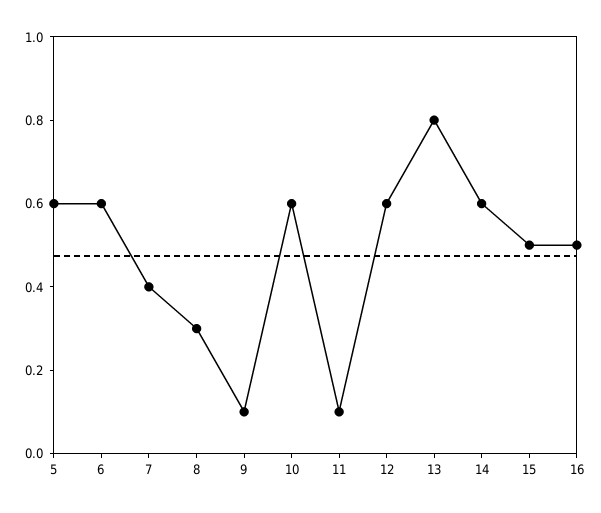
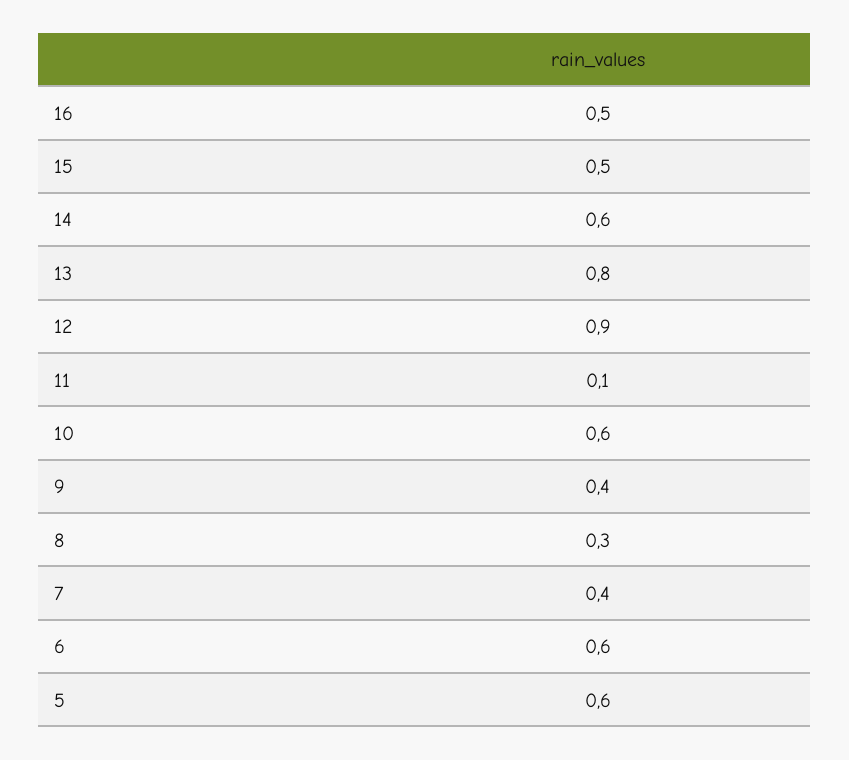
  {
    "5": 0.6,
    "6": 0.6,
    "7": 0.4,
    "8": 0.3,
-   "9": 0.1,
+   "9": 0.4,
    "10": 0.6,
    "11": 0.1,
-   "12": 0.6,
+   "12": 0.9,
    "13": 0.8,
    "14": 0.6,
    "15": 0.5,
    "16": 0.5
  }

